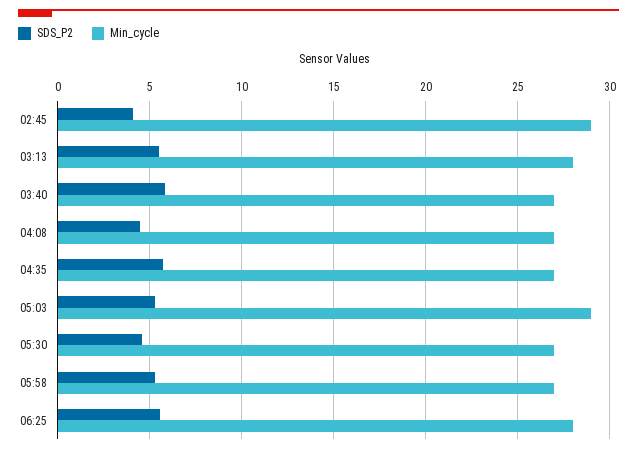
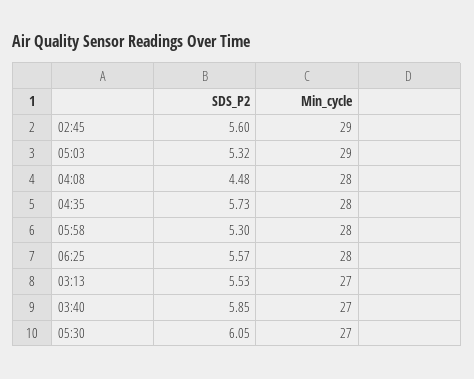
  {
    "SDS_P2": {
-     "02:45": 4,
+     "02:45": 5.6,
      "03:13": 5.53,
      "03:40": 5.85,
      "04:08": 4.48,
      "04:35": 5.73,
      "05:03": 5.32,
-     "05:30": 4.5,
+     "05:30": 6.05,
      "05:58": 5.3,
      "06:25": 5.57
    },
    "Min_cycle": {
      "02:45": 29,
-     "03:13": 28,
+     "03:13": 27,
      "03:40": 27,
-     "04:08": 27,
+     "04:08": 28,
-     "04:35": 27,
+     "04:35": 28,
      "05:03": 29,
      "05:30": 27,
-     "05:58": 27,
+     "05:58": 28,
      "06:25": 28
    }
  }

